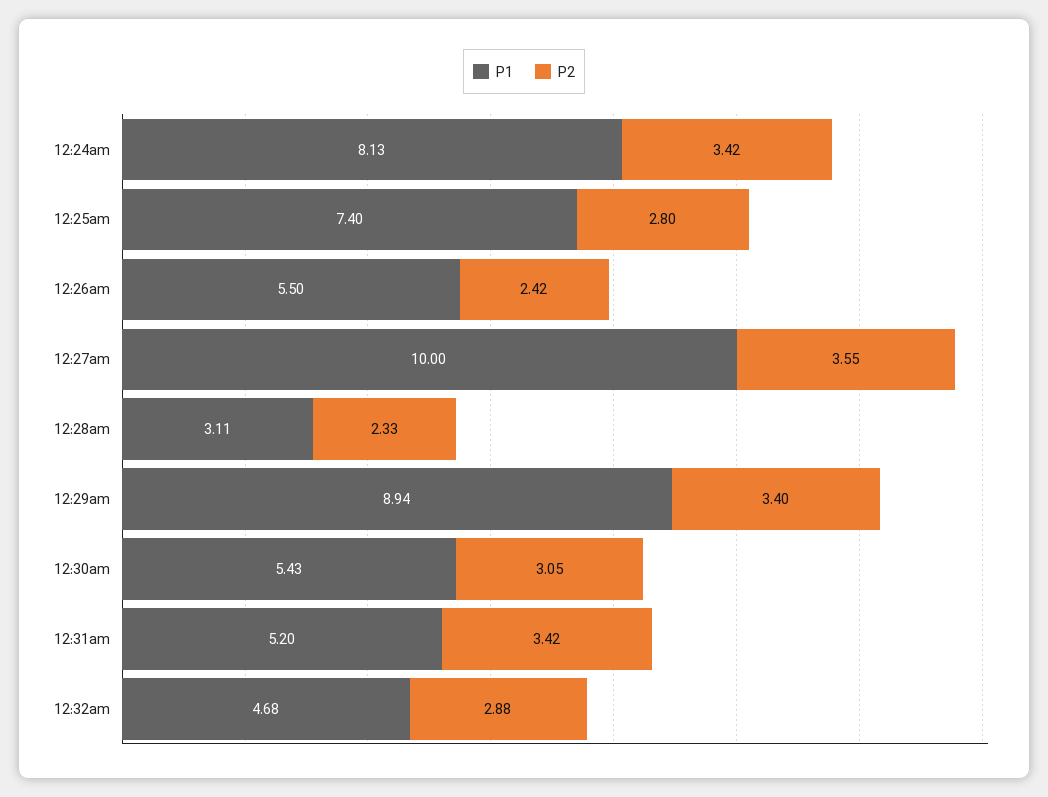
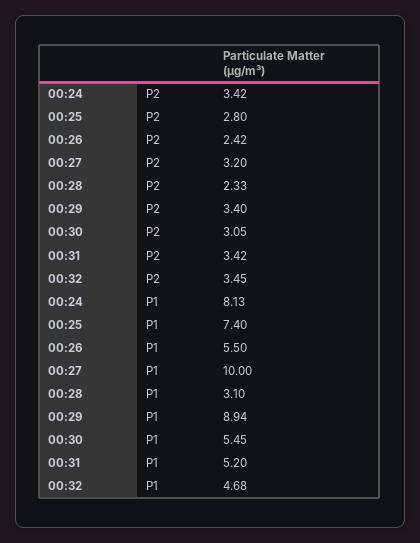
  {
    "P1": {
      "12:24am": 8.13,
      "12:25am": 7.4,
      "12:26am": 5.5,
      "12:27am": 10,
-     "12:28am": 3.11,
+     "12:28am": 3.1,
      "12:29am": 8.94,
-     "12:30am": 5.43,
+     "12:30am": 5.45,
      "12:31am": 5.2,
      "12:32am": 4.68
    },
    "P2": {
      "12:24am": 3.42,
      "12:25am": 2.8,
      "12:26am": 2.42,
-     "12:27am": 3.55,
+     "12:27am": 3.2,
      "12:28am": 2.33,
      "12:29am": 3.4,
      "12:30am": 3.05,
      "12:31am": 3.42,
-     "12:32am": 2.88
+     "12:32am": 3.45
    }
  }

